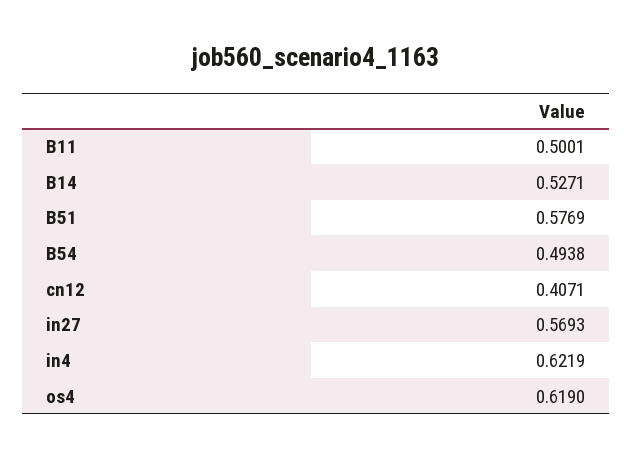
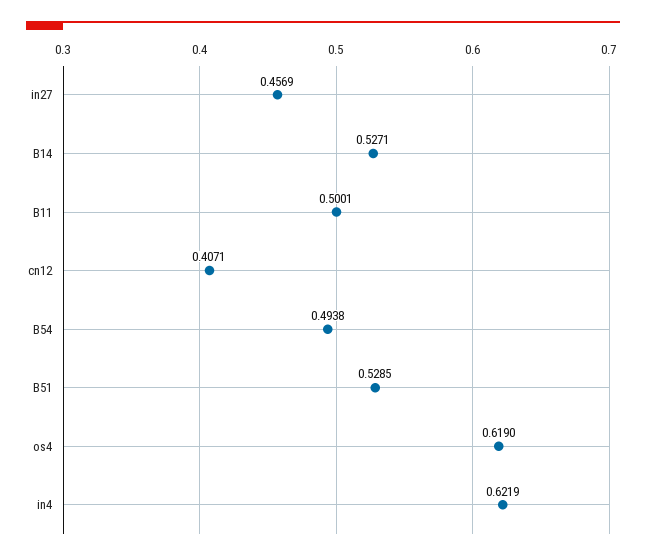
  {
    "B11": 0.5001,
    "B14": 0.5271,
-   "B51": 0.5769,
+   "B51": 0.5285,
    "B54": 0.4938,
    "cn12": 0.4071,
-   "in27": 0.5693,
+   "in27": 0.4569,
    "in4": 0.6219,
    "os4": 0.619
  }

